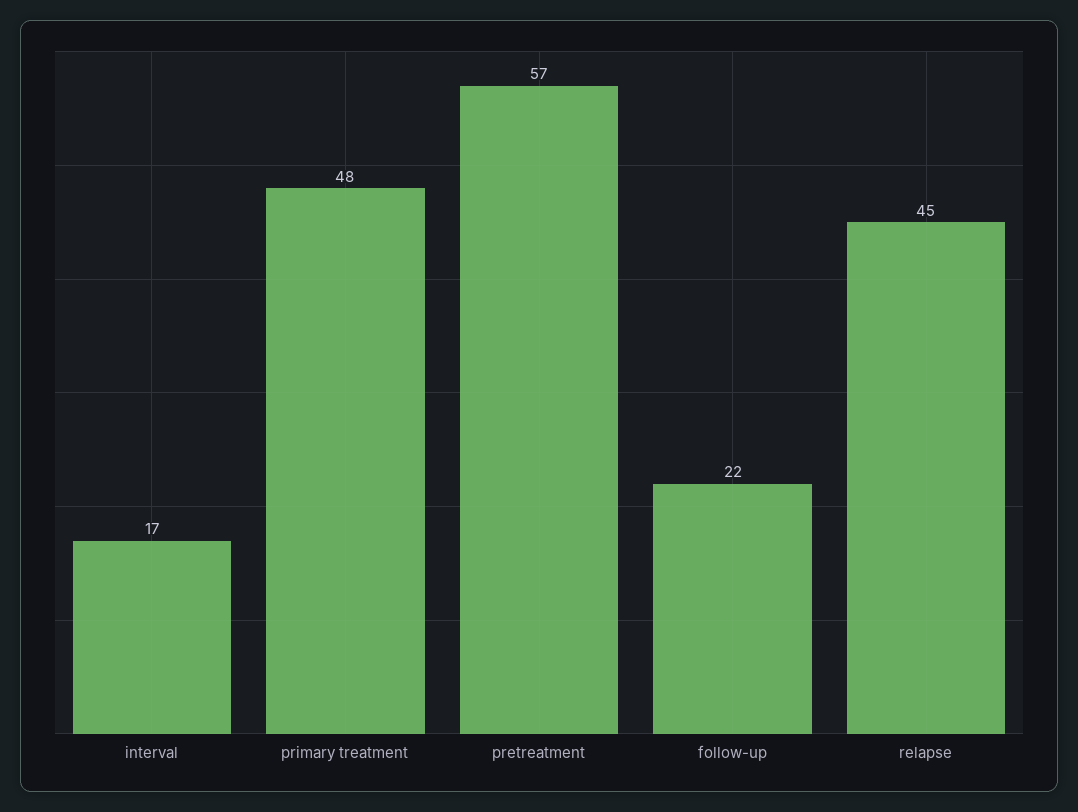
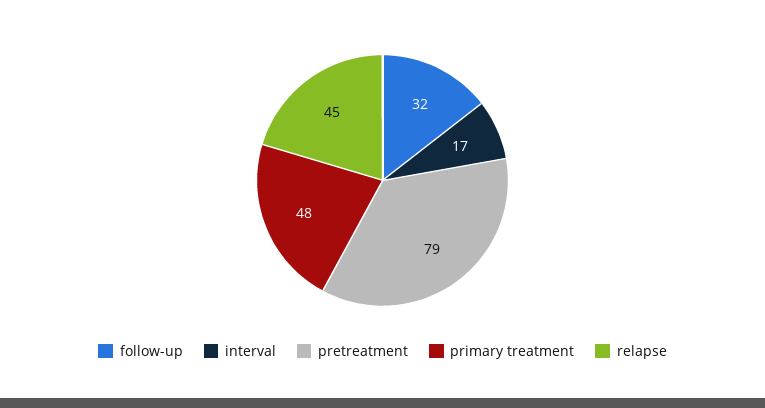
  {
    "interval": 17,
    "primary treatment": 48,
-   "pretreatment": 57,
+   "pretreatment": 79,
-   "follow-up": 22,
+   "follow-up": 32,
    "relapse": 45
  }

